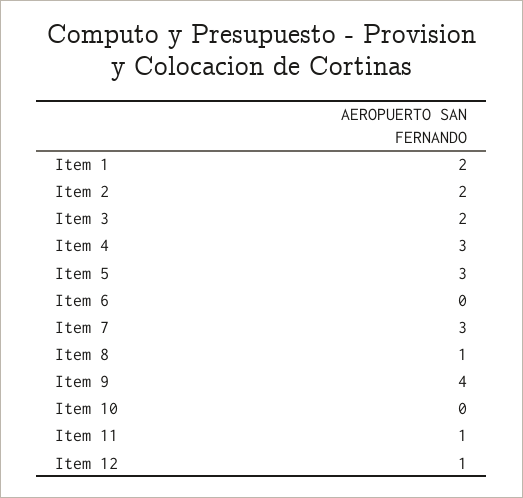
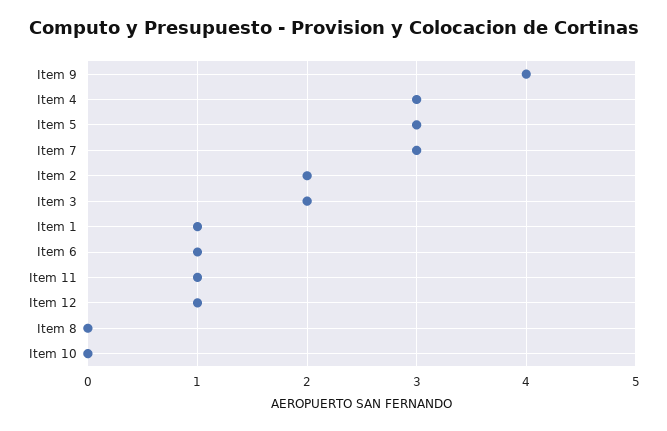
  {
-   "Item 1": 2,
+   "Item 1": 1,
    "Item 2": 2,
    "Item 3": 2,
    "Item 4": 3,
    "Item 5": 3,
-   "Item 6": 0,
+   "Item 6": 1,
    "Item 7": 3,
-   "Item 8": 1,
+   "Item 8": 0,
    "Item 9": 4,
    "Item 10": 0,
    "Item 11": 1,
    "Item 12": 1
  }

